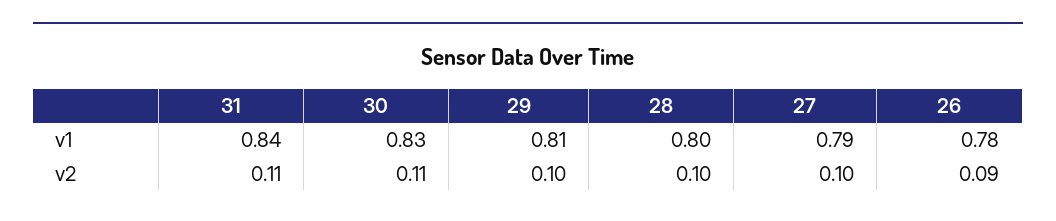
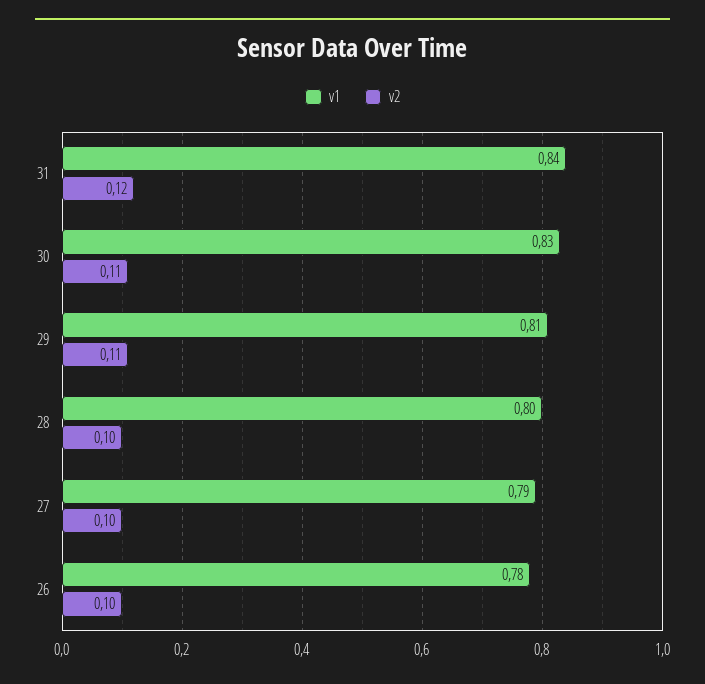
  {
    "v1": {
      "31": 0.84,
      "30": 0.83,
      "29": 0.81,
      "28": 0.8,
      "27": 0.79,
      "26": 0.78
    },
    "v2": {
-     "31": 0.11,
+     "31": 0.12,
      "30": 0.11,
-     "29": 0.1,
+     "29": 0.11,
      "28": 0.1,
      "27": 0.1,
-     "26": 0.09
+     "26": 0.1
    }
  }

